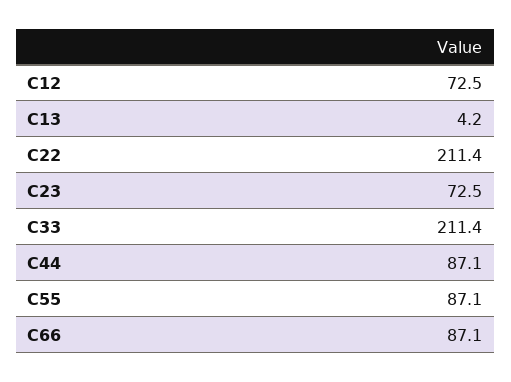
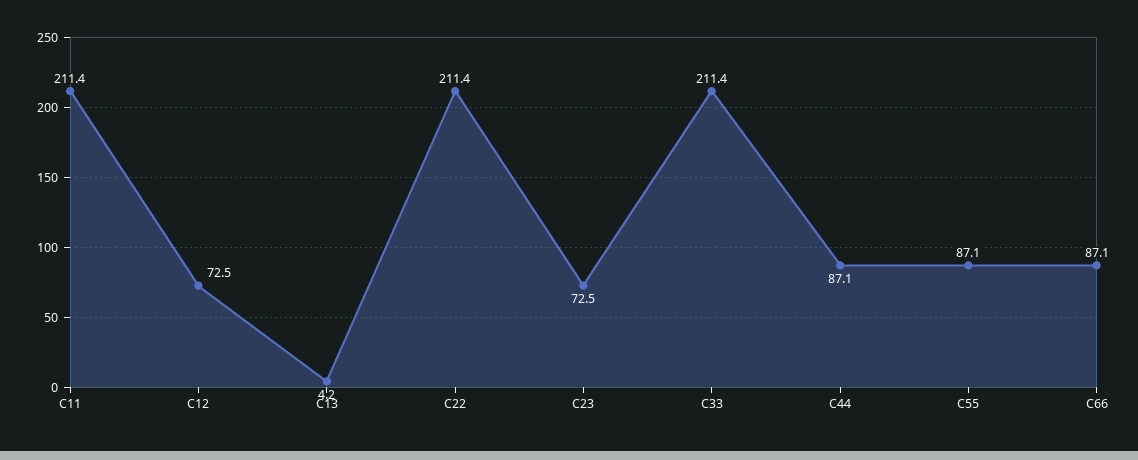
  {
    "C12": 72.5,
    "C13": 4.2,
    "C22": 211.4,
    "C23": 72.5,
    "C33": 211.4,
    "C44": 87.1,
    "C55": 87.1,
-   "C66": 87.1
+   "C66": 87.1,
+   "C11": 211.4
  }

